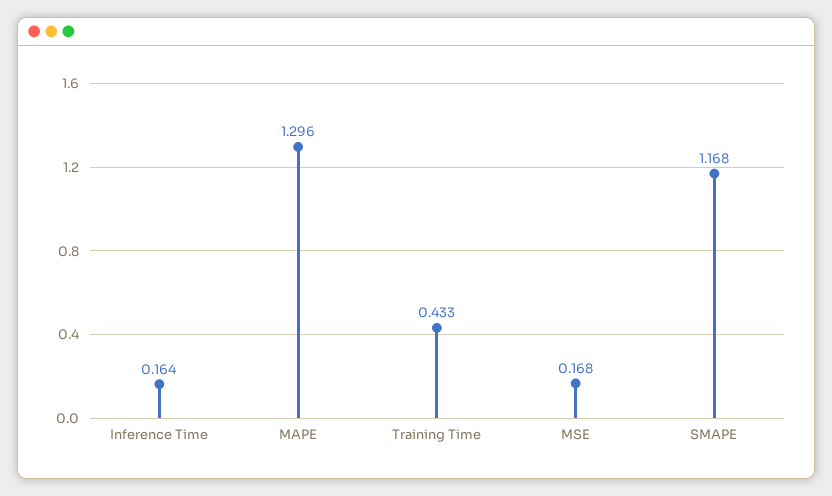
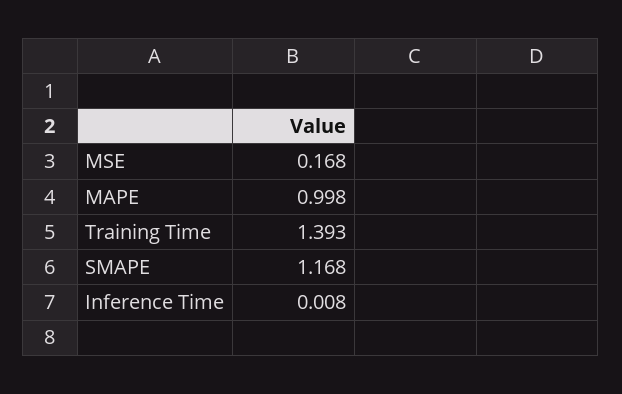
  {
-   "Inference Time": 0.164,
+   "Inference Time": 0.008,
-   "MAPE": 1.296,
+   "MAPE": 0.998,
-   "Training Time": 0.433,
+   "Training Time": 1.393,
    "MSE": 0.168,
    "SMAPE": 1.168
  }

